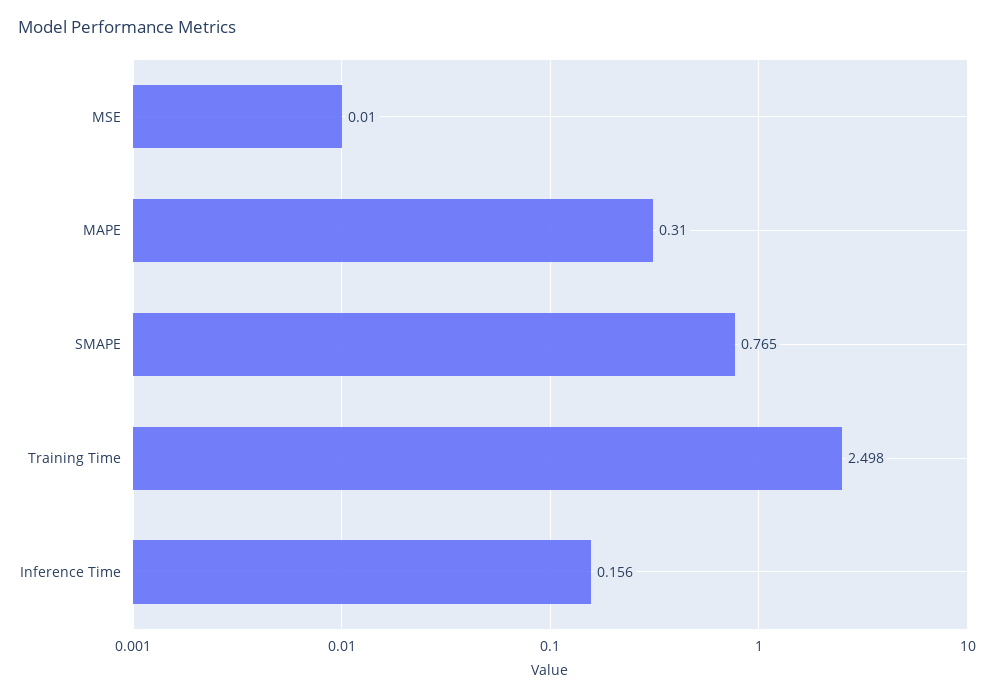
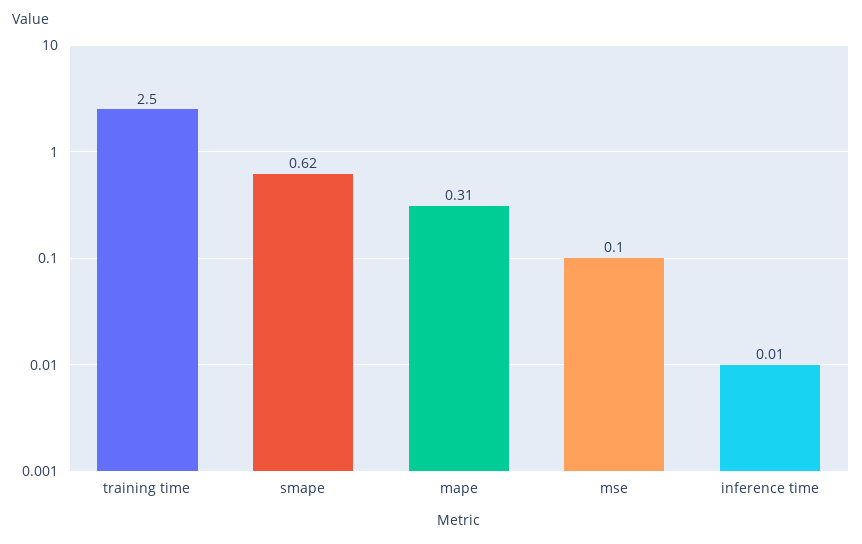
  {
-   "MSE": 0.01,
+   "MSE": 0.1,
    "MAPE": 0.31,
-   "SMAPE": 0.765,
+   "SMAPE": 0.62,
    "Training Time": 2.498,
-   "Inference Time": 0.156
+   "Inference Time": 0.01
  }

